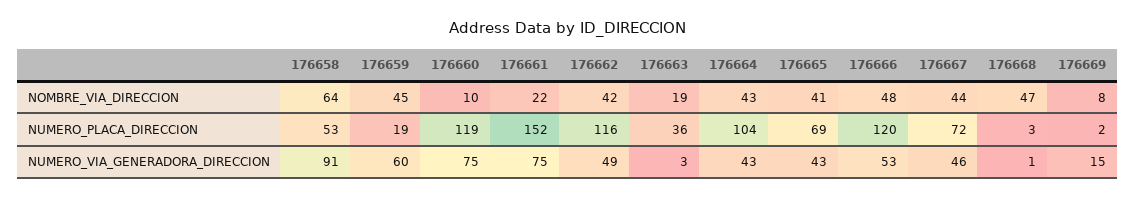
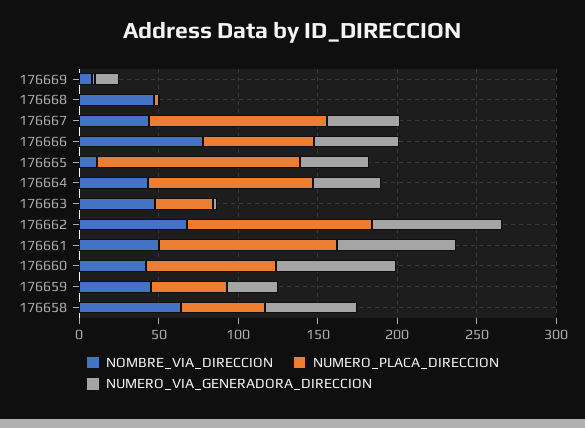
  {
    "NOMBRE_VIA_DIRECCION": {
      "176658": 64,
      "176659": 45,
-     "176660": 10,
+     "176660": 40,
-     "176661": 22,
+     "176661": 50,
-     "176662": 42,
+     "176662": 70,
-     "176663": 19,
+     "176663": 50,
      "176664": 43,
-     "176665": 41,
+     "176665": 10,
-     "176666": 48,
+     "176666": 80,
      "176667": 44,
      "176668": 47,
      "176669": 8
    },
    "NUMERO_PLACA_DIRECCION": {
      "176658": 53,
-     "176659": 19,
+     "176659": 50,
-     "176660": 119,
+     "176660": 80,
-     "176661": 152,
+     "176661": 110,
      "176662": 116,
      "176663": 36,
      "176664": 104,
-     "176665": 69,
+     "176665": 130,
-     "176666": 120,
+     "176666": 70,
-     "176667": 72,
+     "176667": 110,
      "176668": 3,
      "176669": 2
    },
    "NUMERO_VIA_GENERADORA_DIRECCION": {
-     "176658": 91,
+     "176658": 60,
-     "176659": 60,
+     "176659": 30,
      "176660": 75,
      "176661": 75,
-     "176662": 49,
+     "176662": 80,
      "176663": 3,
      "176664": 43,
      "176665": 43,
      "176666": 53,
      "176667": 46,
      "176668": 1,
      "176669": 15
    }
  }

